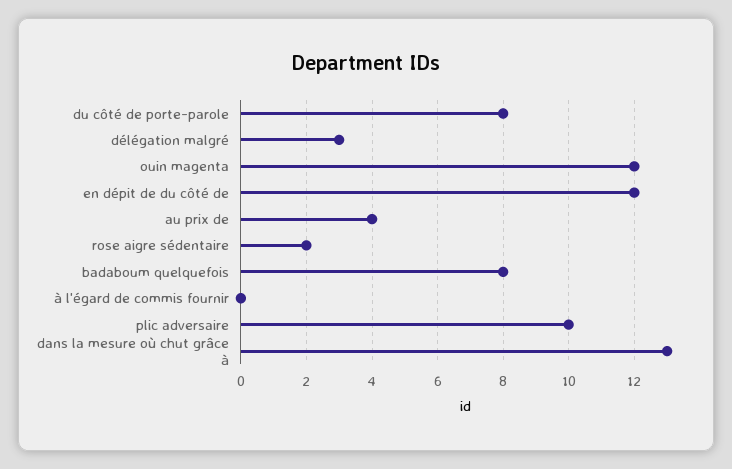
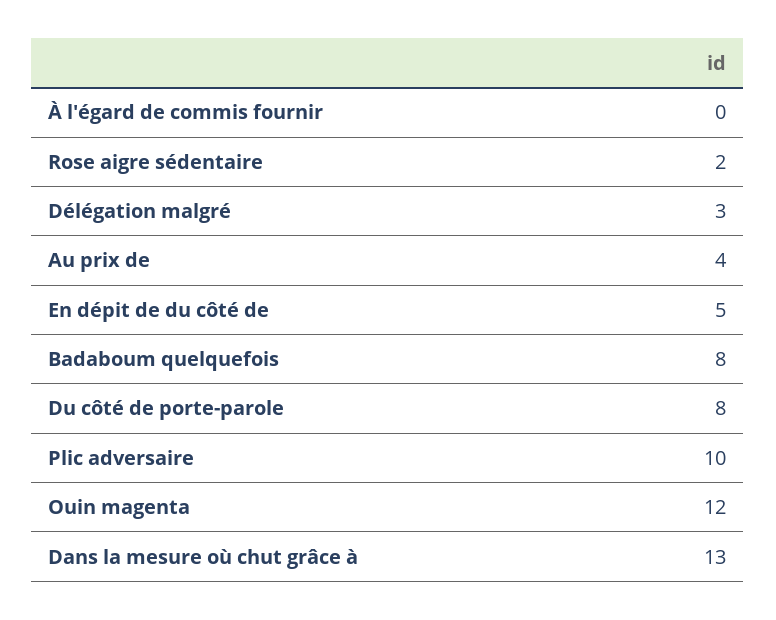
  {
    "du côté de porte-parole": 8,
    "délégation malgré": 3,
    "ouin magenta": 12,
-   "en dépit de du côté de": 12,
+   "en dépit de du côté de": 5,
    "au prix de": 4,
    "rose aigre sédentaire": 2,
    "badaboum quelquefois": 8,
    "à l'égard de commis fournir": 0,
    "plic adversaire": 10,
    "dans la mesure où chut grâce à": 13
  }

